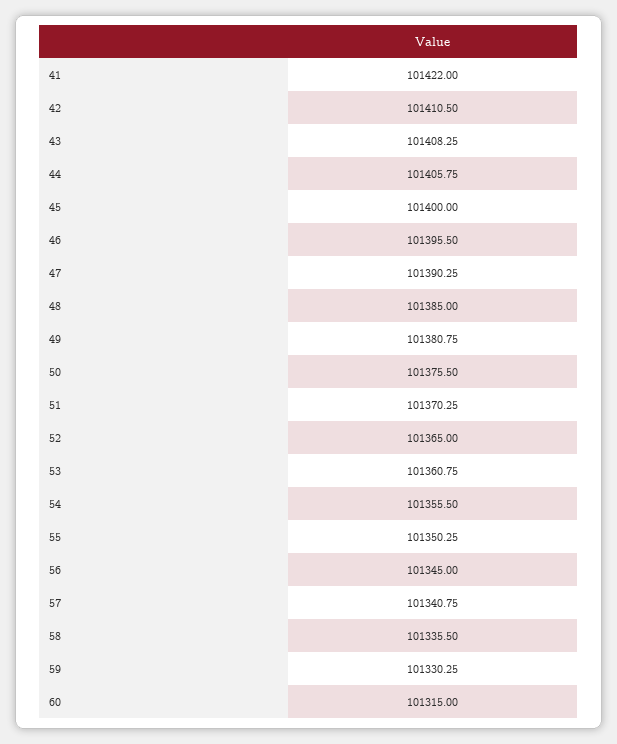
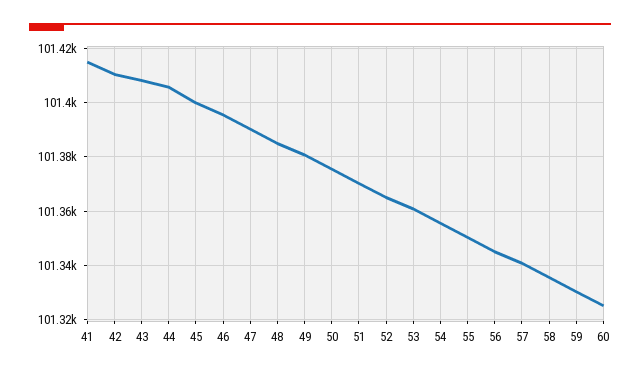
  {
-   "41": 101422,
+   "41": 101415,
    "42": 101410.5,
    "43": 101408.25,
    "44": 101405.75,
    "45": 101400,
    "46": 101395.5,
    "47": 101390.25,
    "48": 101385,
    "49": 101380.75,
    "50": 101375.5,
    "51": 101370.25,
    "52": 101365,
    "53": 101360.75,
    "54": 101355.5,
    "55": 101350.25,
    "56": 101345,
    "57": 101340.75,
    "58": 101335.5,
    "59": 101330.25,
-   "60": 101315
+   "60": 101325
  }

